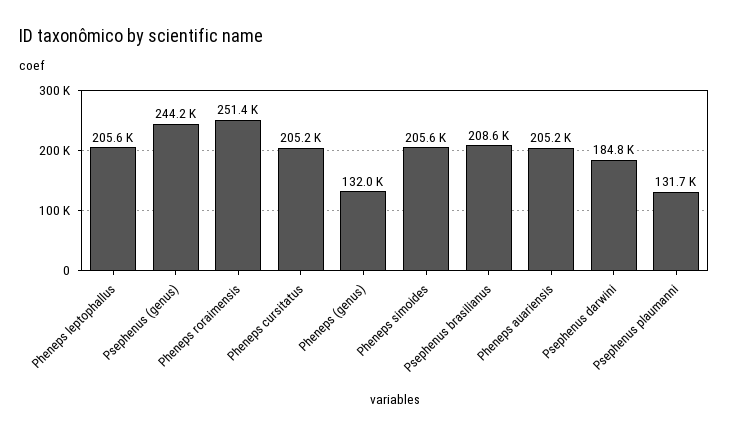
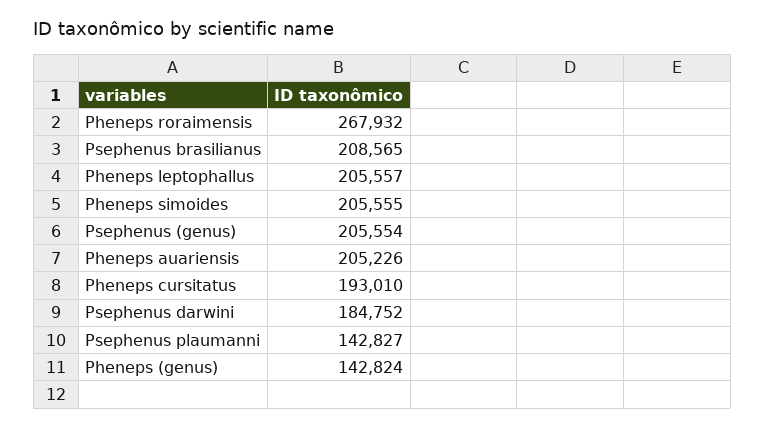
  {
    "Pheneps leptophallus": 205557,
-   "Psephenus (genus)": 244200,
+   "Psephenus (genus)": 205554,
-   "Pheneps roraimensis": 251400,
+   "Pheneps roraimensis": 267932,
-   "Pheneps cursitatus": 205200,
+   "Pheneps cursitatus": 193010,
-   "Pheneps (genus)": 132000,
+   "Pheneps (genus)": 142824,
    "Pheneps simoides": 205555,
    "Psephenus brasilianus": 208565,
    "Pheneps auariensis": 205226,
    "Psephenus darwini": 184752,
-   "Psephenus plaumanni": 131700
+   "Psephenus plaumanni": 142827
  }

